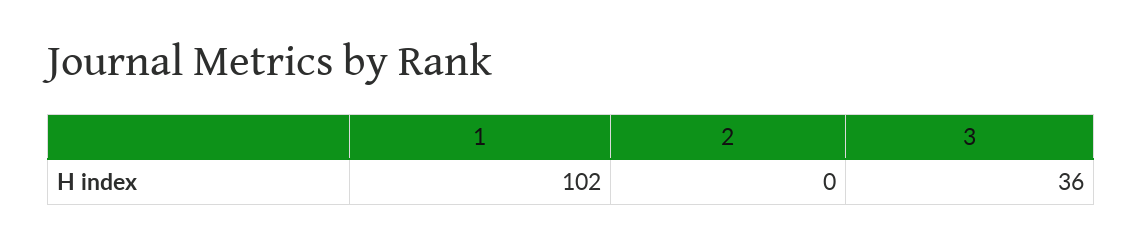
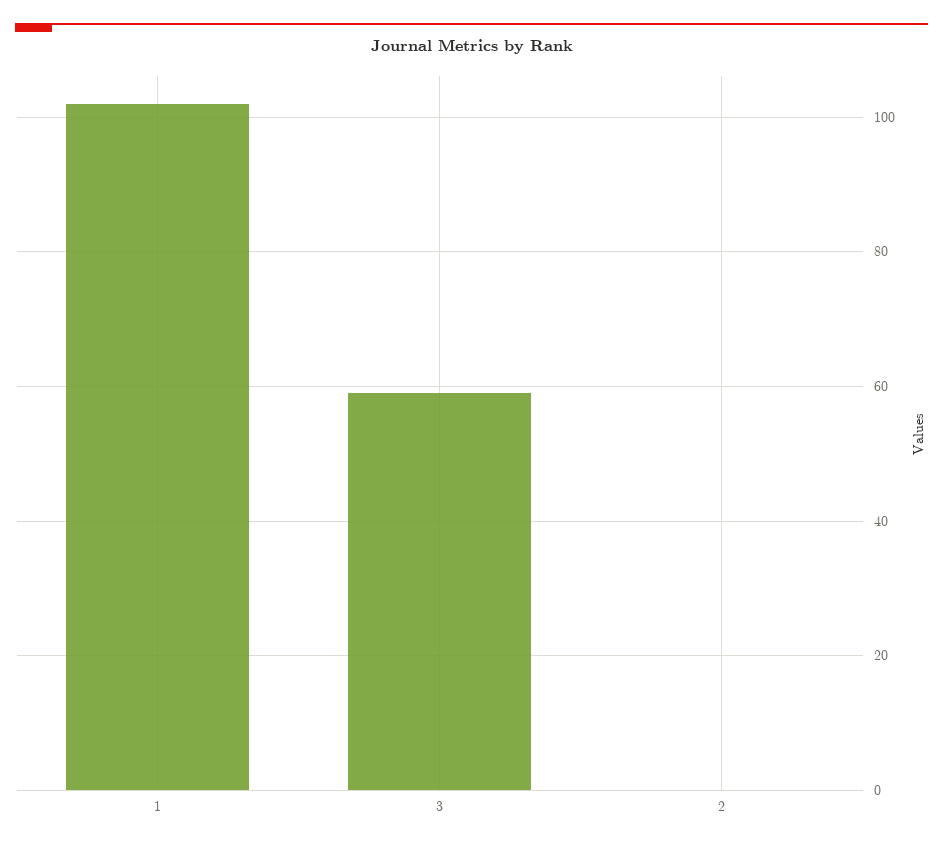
  {
    "1": 102,
    "2": 0,
-   "3": 36
+   "3": 60
  }

